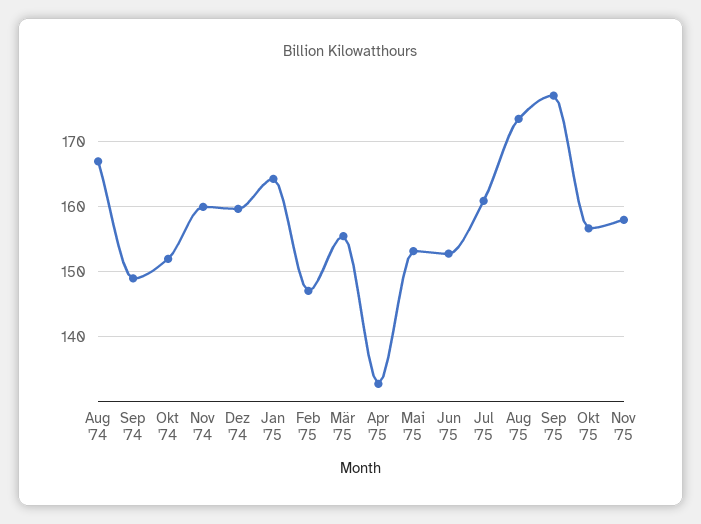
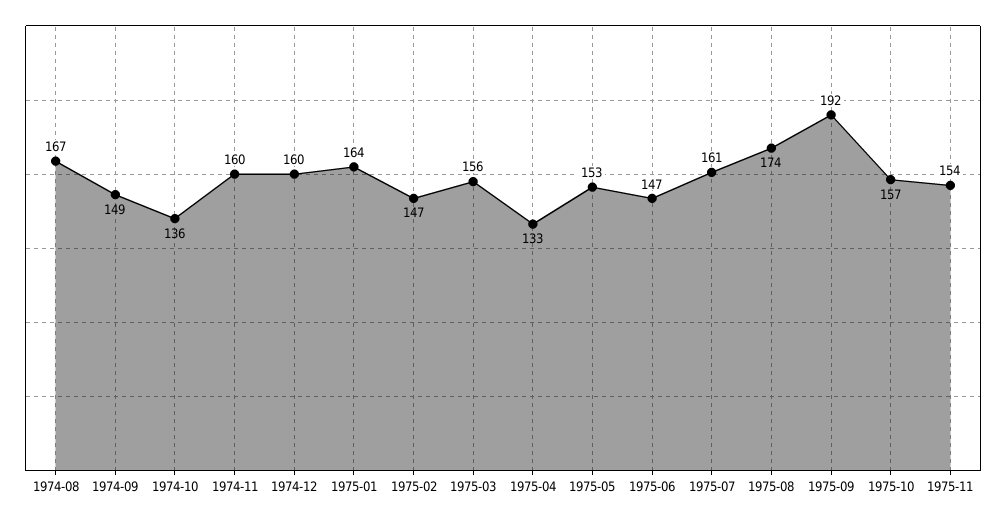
  {
    "Aug '74": 167,
    "Sep '74": 149,
-   "Okt '74": 152,
+   "Okt '74": 136,
    "Nov '74": 160,
    "Dez '74": 160,
    "Jan '75": 164,
    "Feb '75": 147,
    "Mär '75": 156,
    "Apr '75": 133,
    "Mai '75": 153,
-   "Jun '75": 153,
+   "Jun '75": 147,
    "Jul '75": 161,
    "Aug '75": 174,
-   "Sep '75": 177,
+   "Sep '75": 192,
    "Okt '75": 157,
-   "Nov '75": 158
+   "Nov '75": 154
  }

